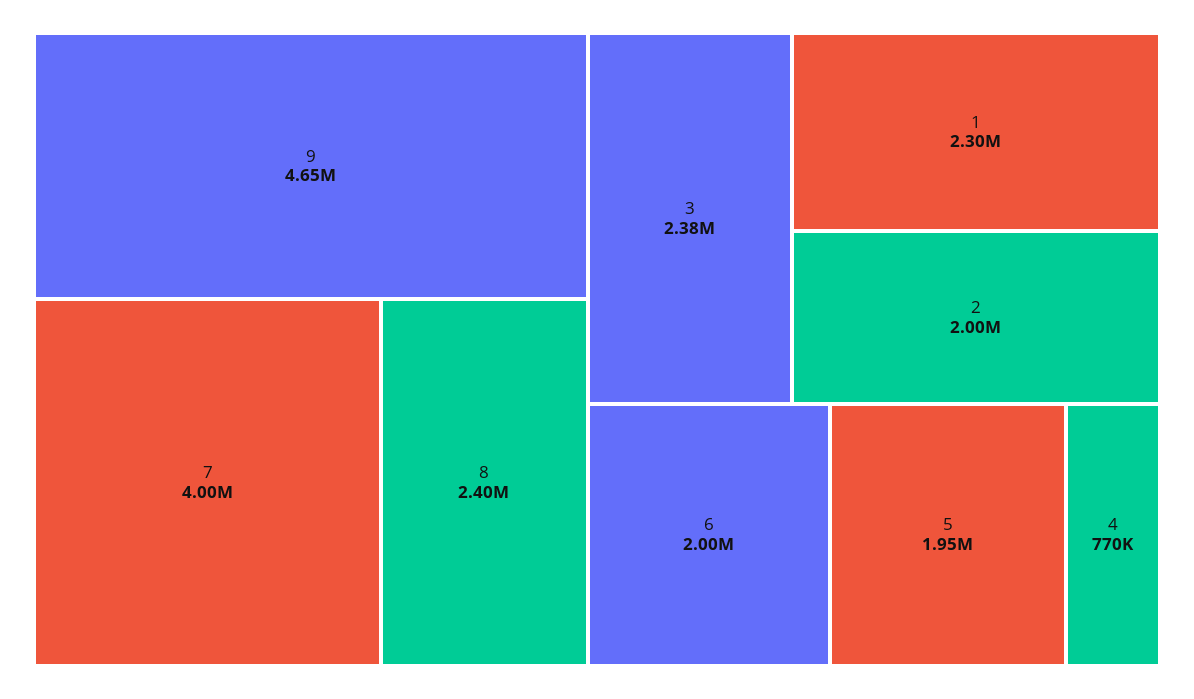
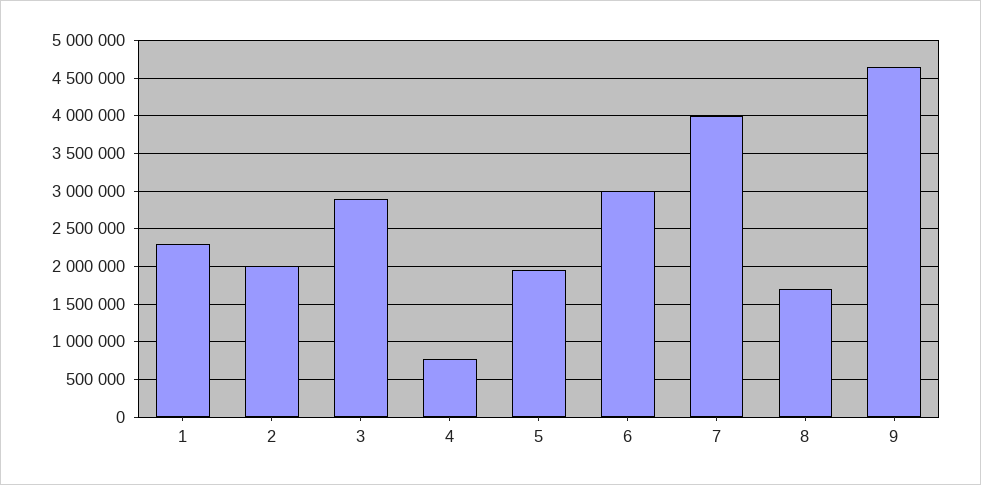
  {
    "9": 4650000,
    "7": 4000000,
-   "8": 2400000,
+   "8": 1700000,
-   "3": 2380000,
+   "3": 2900000,
    "1": 2300000,
    "2": 2000000,
-   "6": 2000000,
+   "6": 3000000,
    "5": 1950000,
    "4": 770000
  }

